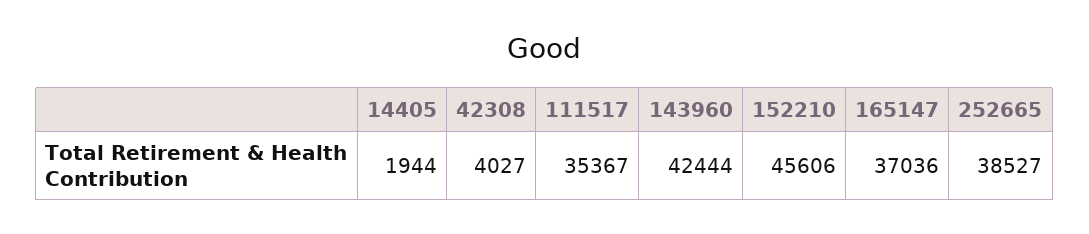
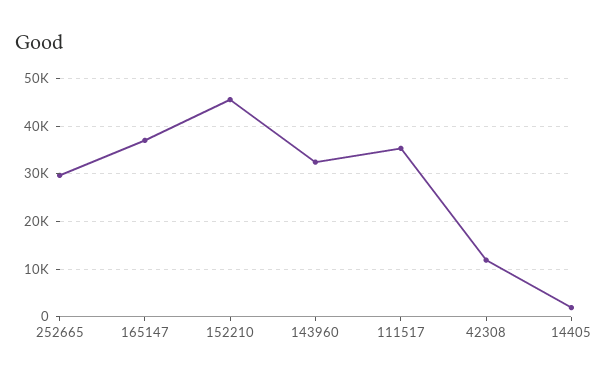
  {
    "14405": 1944,
-   "42308": 4027,
+   "42308": 12000,
    "111517": 35367,
-   "143960": 42444,
+   "143960": 32000,
    "152210": 45606,
    "165147": 37036,
-   "252665": 38527
+   "252665": 30000
  }

